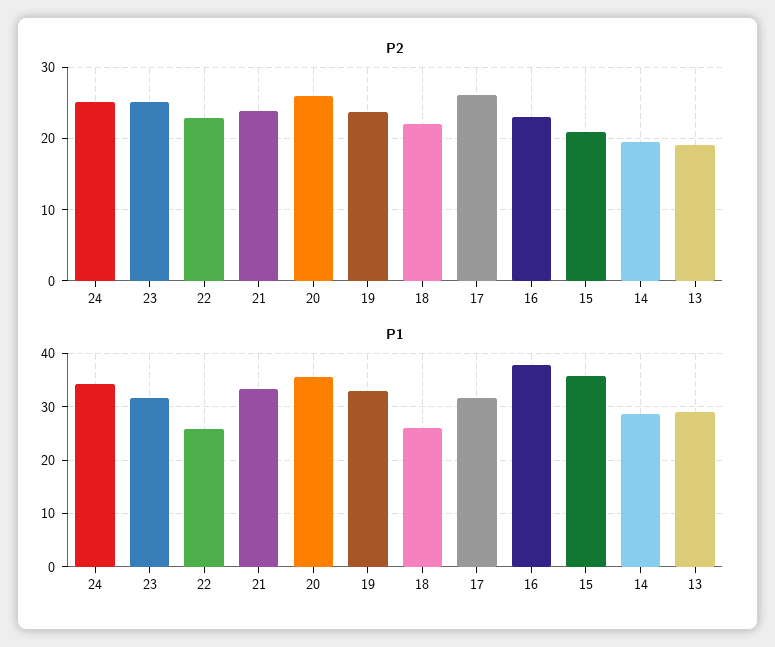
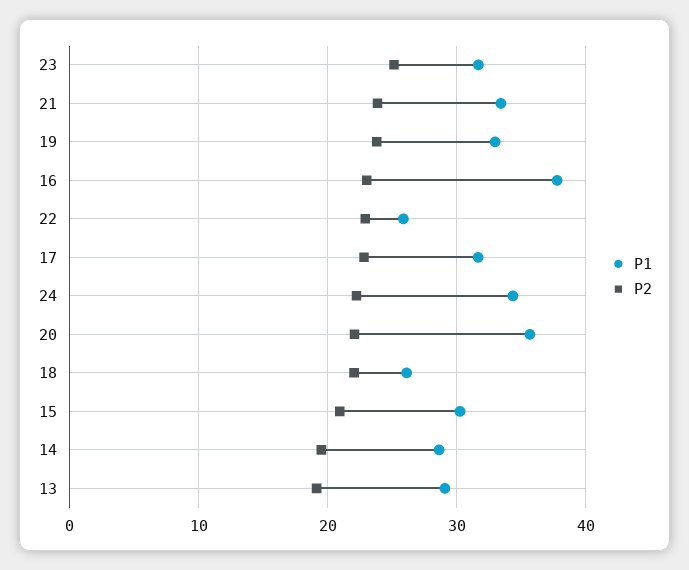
  {
    "P2": {
-     "24": 25,
+     "24": 22,
      "23": 25,
      "22": 23,
      "21": 24,
-     "20": 26,
+     "20": 22,
      "19": 24,
      "18": 22,
-     "17": 26,
+     "17": 23,
      "16": 23,
      "15": 21,
      "14": 20,
      "13": 19
    },
    "P1": {
      "24": 34,
      "23": 32,
      "22": 26,
      "21": 33,
      "20": 36,
      "19": 33,
      "18": 26,
      "17": 32,
      "16": 38,
-     "15": 36,
+     "15": 30,
      "14": 29,
      "13": 29
    }
  }

